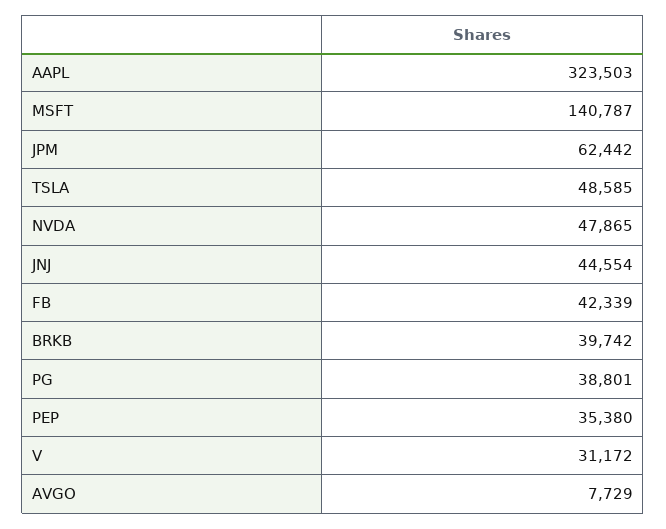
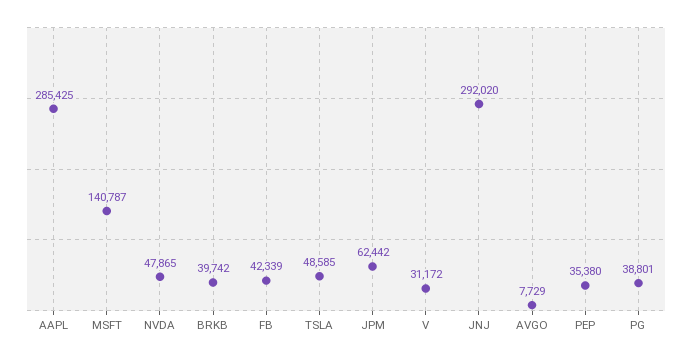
  {
-   "AAPL": 323503,
+   "AAPL": 285425,
    "MSFT": 140787,
    "JPM": 62442,
    "TSLA": 48585,
    "NVDA": 47865,
-   "JNJ": 44554,
+   "JNJ": 292020,
    "FB": 42339,
    "BRKB": 39742,
    "PG": 38801,
    "PEP": 35380,
    "V": 31172,
    "AVGO": 7729
  }

